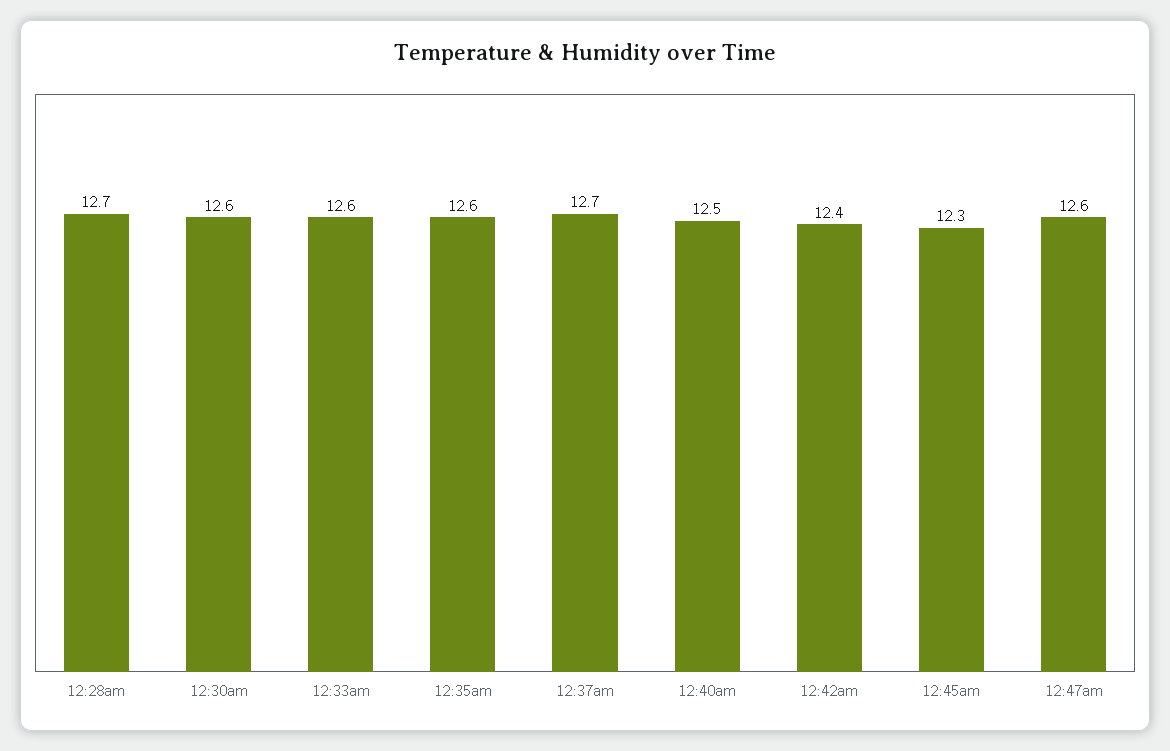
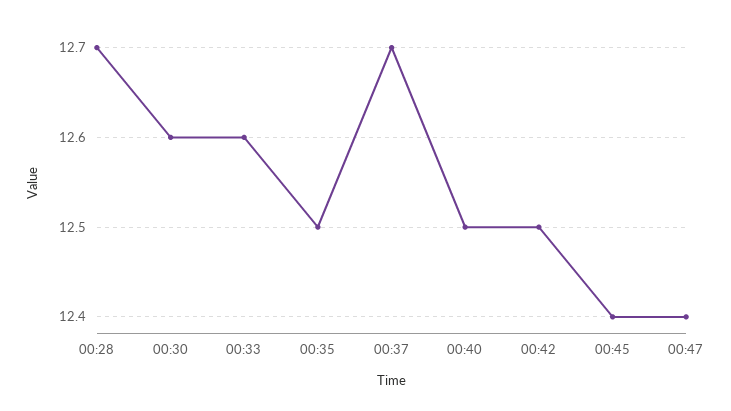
  {
    "12:28am": 12.7,
    "12:30am": 12.6,
    "12:33am": 12.6,
-   "12:35am": 12.6,
+   "12:35am": 12.5,
    "12:37am": 12.7,
    "12:40am": 12.5,
-   "12:42am": 12.4,
+   "12:42am": 12.5,
-   "12:45am": 12.3,
+   "12:45am": 12.4,
-   "12:47am": 12.6
+   "12:47am": 12.4
  }

